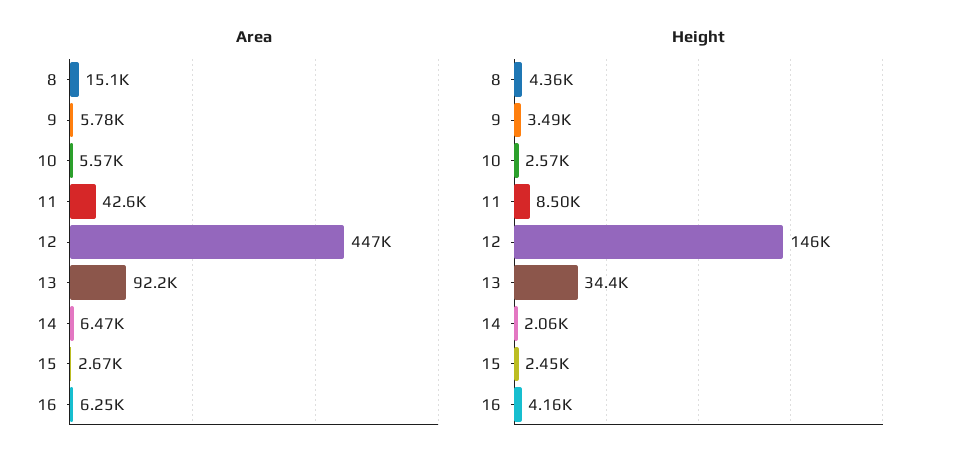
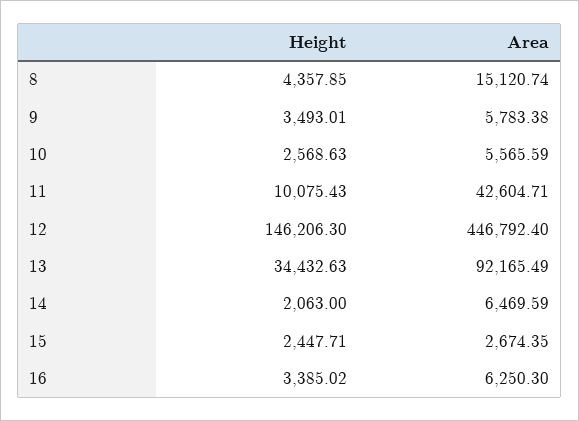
  {
    "Area": {
      "8": 15120.74,
      "9": 5783.38,
      "10": 5565.59,
      "11": 42604.71,
      "12": 446792.4,
      "13": 92165.49,
      "14": 6469.59,
      "15": 2674.35,
      "16": 6250.3
    },
    "Height": {
      "8": 4357.85,
      "9": 3493.01,
      "10": 2568.63,
-     "11": 8500,
+     "11": 10075.43,
      "12": 146206.3,
      "13": 34432.63,
      "14": 2063,
      "15": 2447.71,
-     "16": 4160
+     "16": 3385.02
    }
  }

